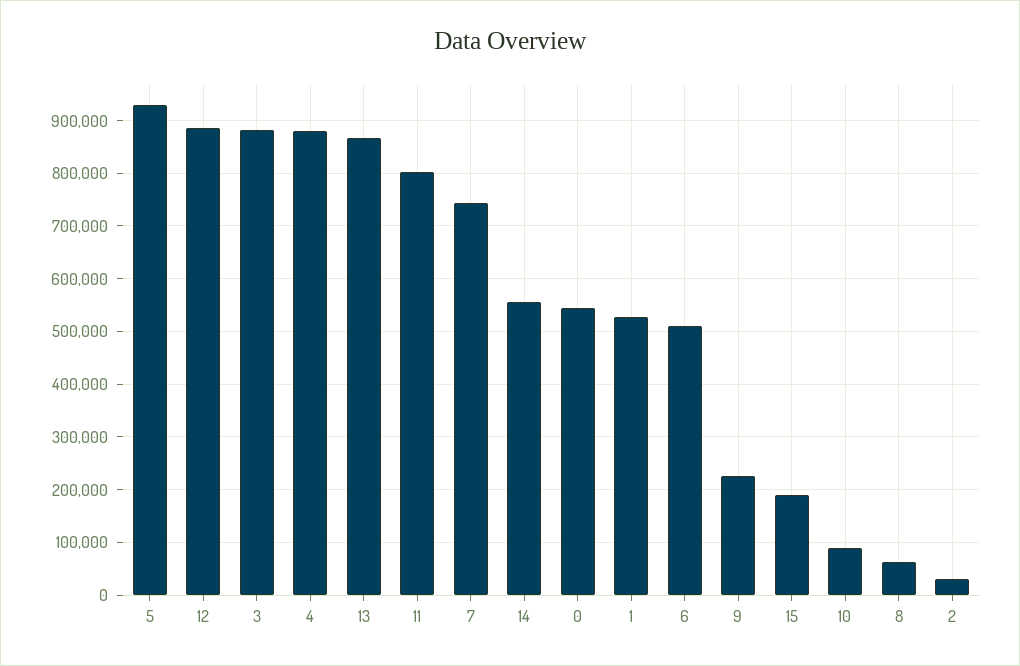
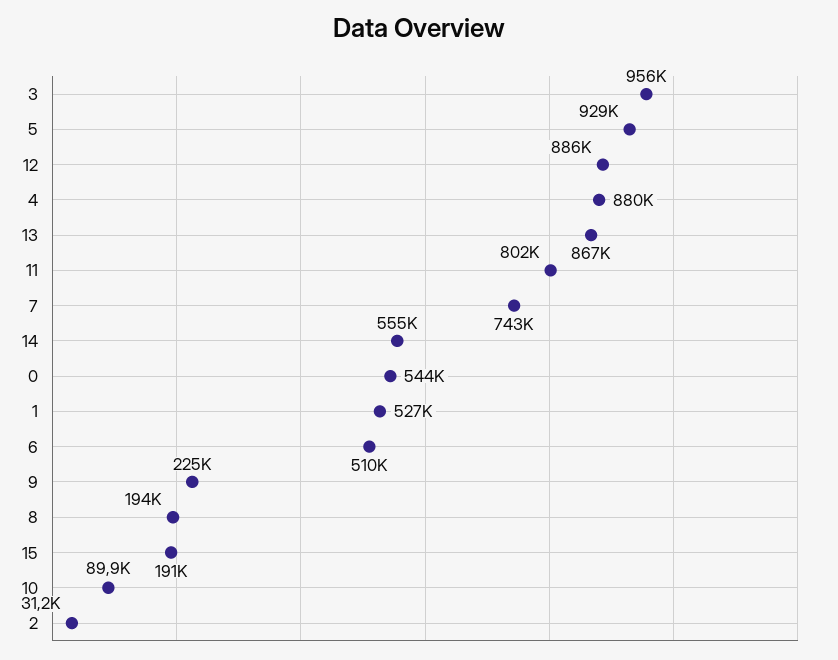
  {
    "5": 929000,
    "12": 886000,
-   "3": 880000,
+   "3": 956000,
    "4": 880000,
    "13": 867000,
    "11": 802000,
    "7": 743000,
    "14": 555000,
    "0": 544000,
    "1": 527000,
    "6": 510000,
    "9": 225000,
    "15": 191000,
    "10": 89900,
-   "8": 60000,
+   "8": 194000,
    "2": 31200
  }

